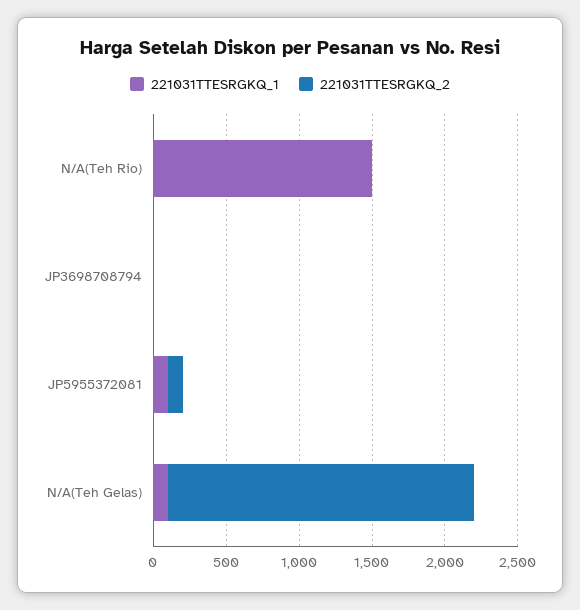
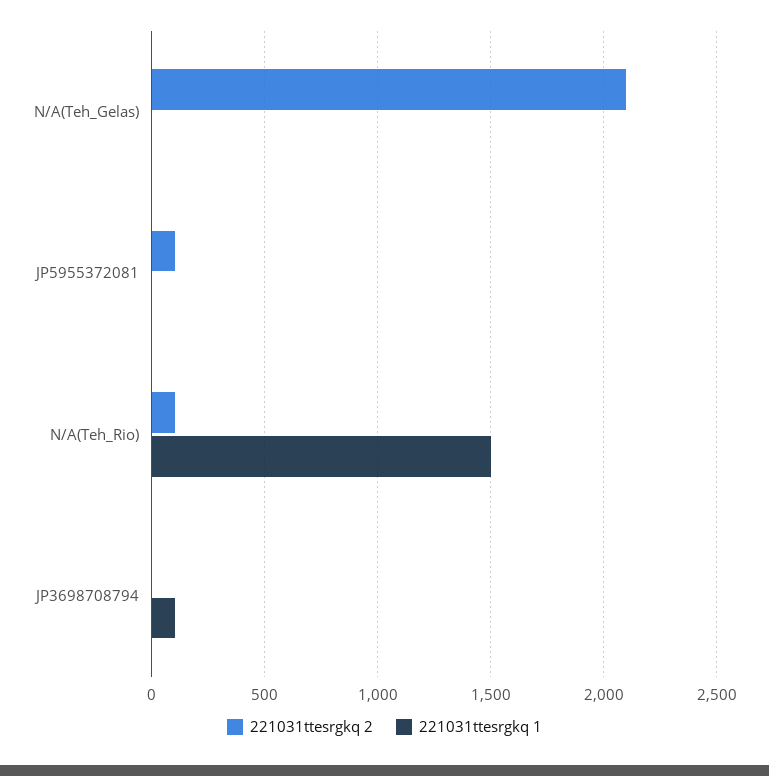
  {
    "221031TTESRGKQ_1": {
      "N/A(Teh Rio)": 1500,
-     "JP3698708794": 0,
+     "JP3698708794": 100,
-     "JP5955372081": 100,
+     "JP5955372081": 0,
-     "N/A(Teh Gelas)": 100
+     "N/A(Teh Gelas)": 0
    },
    "221031TTESRGKQ_2": {
-     "N/A(Teh Rio)": 0,
+     "N/A(Teh Rio)": 100,
      "JP3698708794": 0,
      "JP5955372081": 100,
      "N/A(Teh Gelas)": 2100
    }
  }

